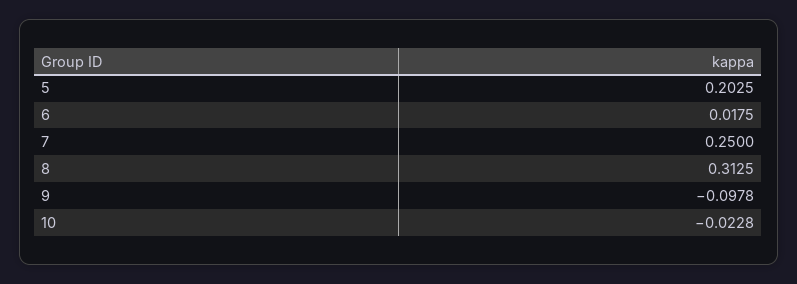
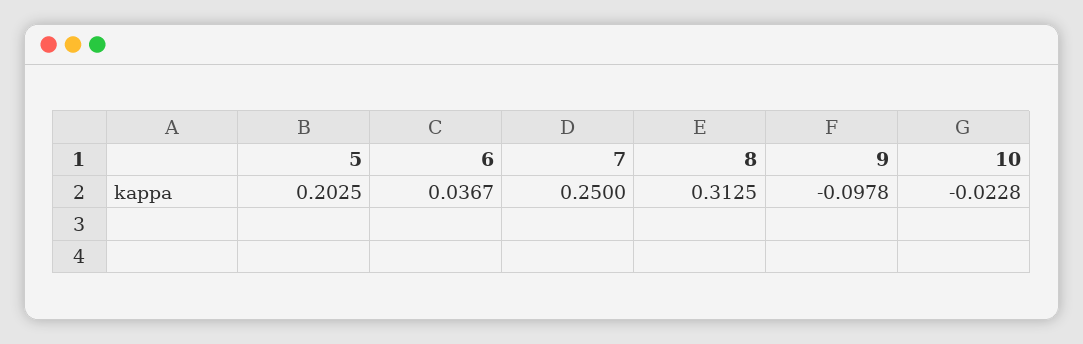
  {
    "5": 0.2025,
-   "6": 0.0175,
+   "6": 0.0367,
    "7": 0.25,
    "8": 0.3125,
    "9": -0.0978,
    "10": -0.0228
  }

